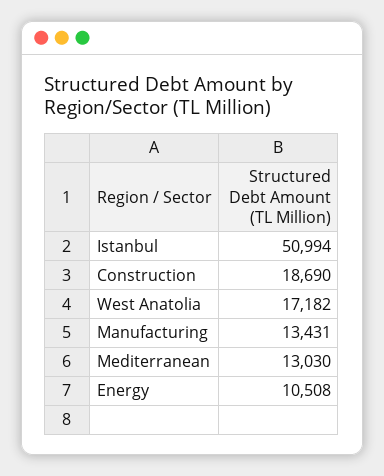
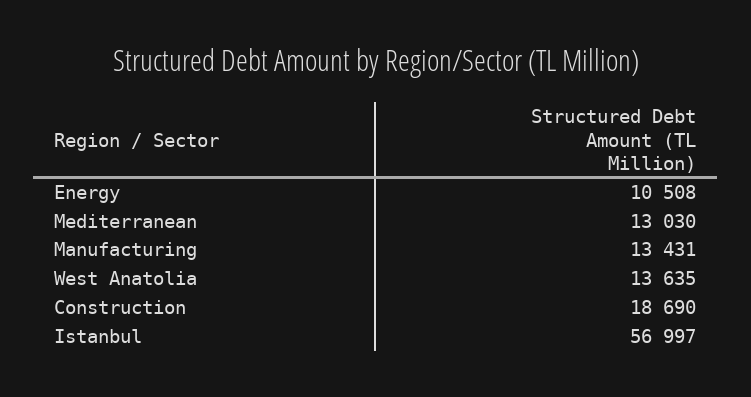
  {
-   "Istanbul": 50994,
+   "Istanbul": 56997,
    "Construction": 18690,
-   "West Anatolia": 17182,
+   "West Anatolia": 13635,
    "Manufacturing": 13431,
    "Mediterranean": 13030,
    "Energy": 10508
  }

